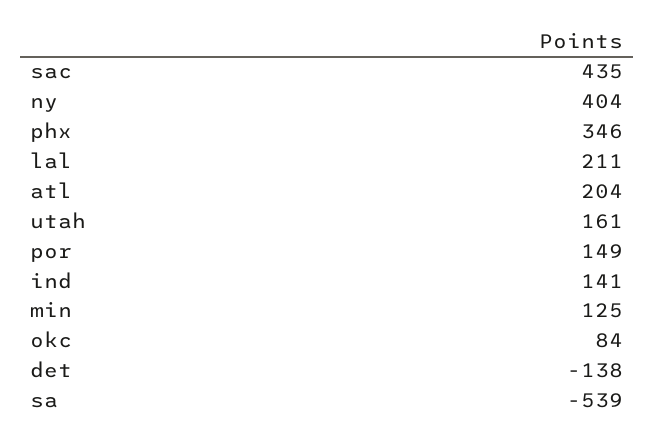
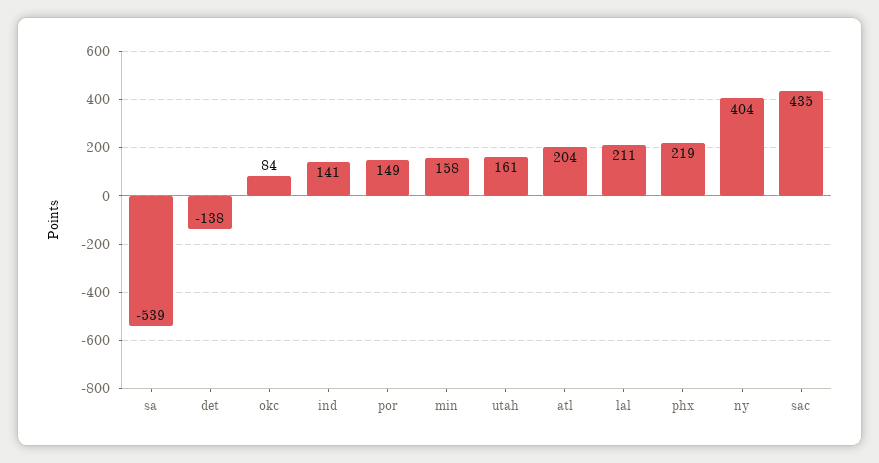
  {
    "sac": 435,
    "ny": 404,
-   "phx": 346,
+   "phx": 219,
    "lal": 211,
    "atl": 204,
    "utah": 161,
    "por": 149,
    "ind": 141,
-   "min": 125,
+   "min": 158,
    "okc": 84,
    "det": -138,
    "sa": -539
  }

